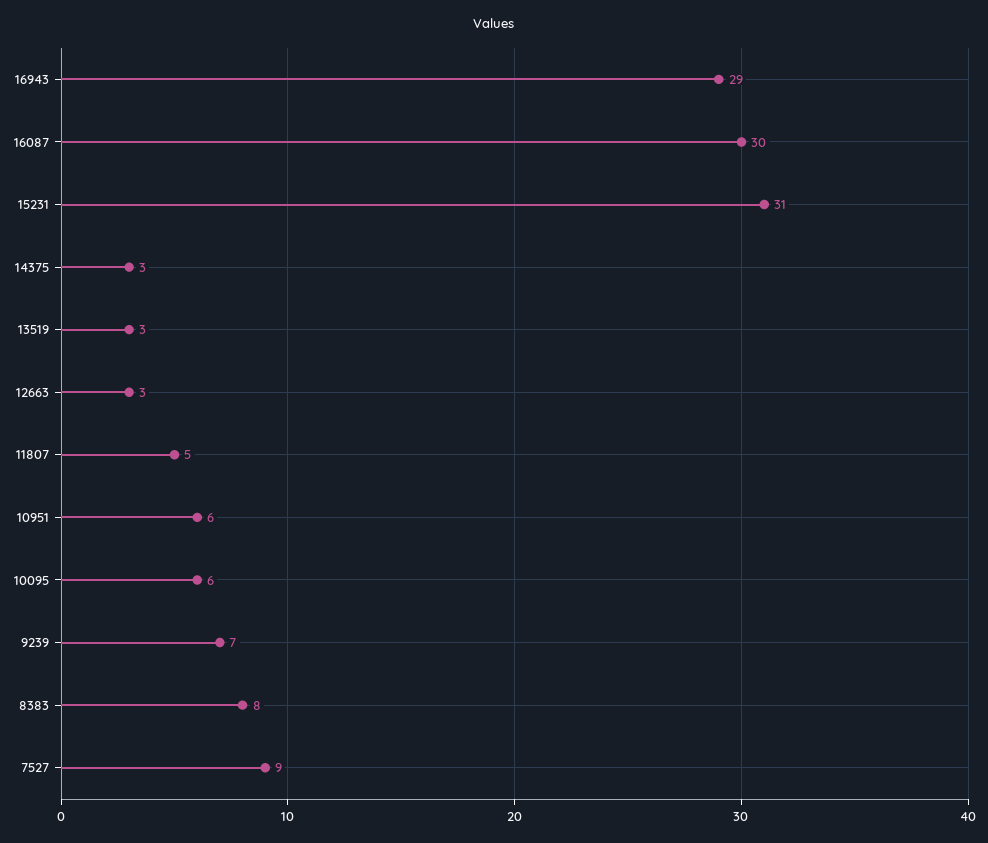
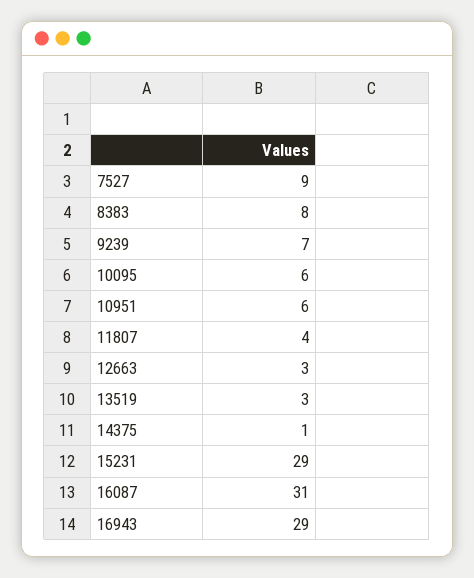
  {
    "16943": 29,
-   "16087": 30,
+   "16087": 31,
-   "15231": 31,
+   "15231": 29,
-   "14375": 3,
+   "14375": 1,
    "13519": 3,
    "12663": 3,
-   "11807": 5,
+   "11807": 4,
    "10951": 6,
    "10095": 6,
    "9239": 7,
    "8383": 8,
    "7527": 9
  }

